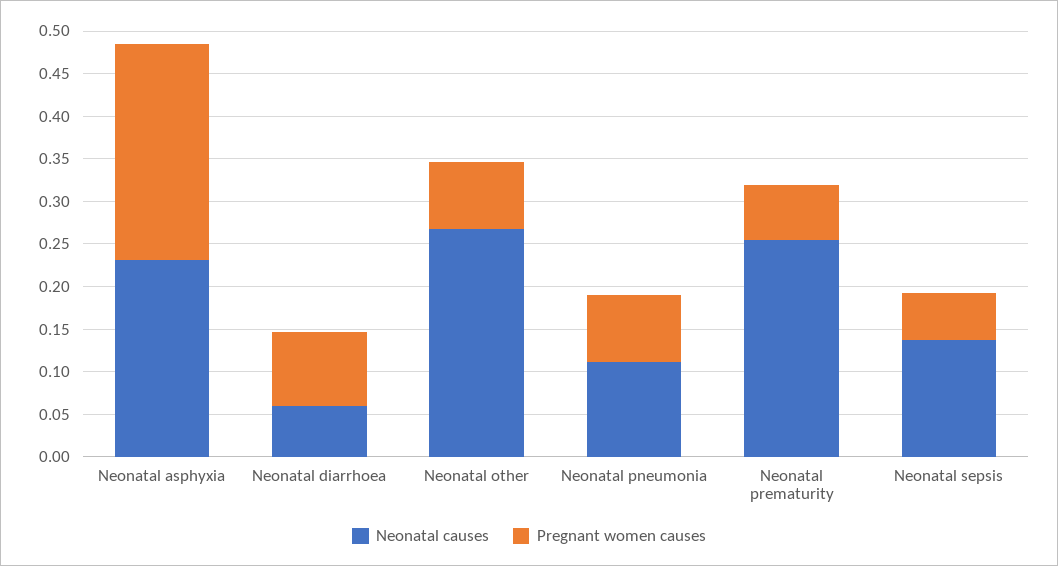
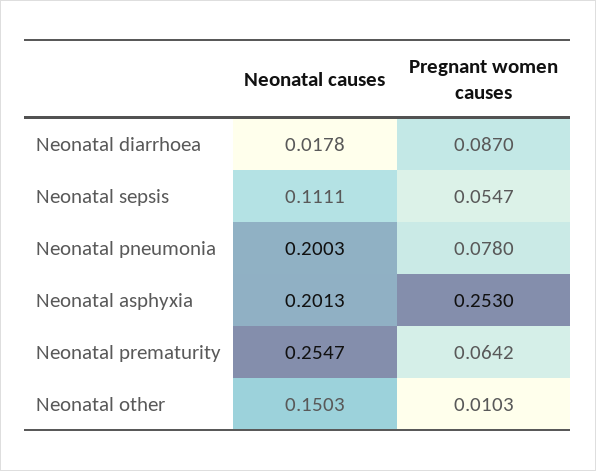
  {
    "Neonatal causes": {
-     "Neonatal asphyxia": 0.23,
+     "Neonatal asphyxia": 0.2013,
-     "Neonatal diarrhoea": 0.06,
+     "Neonatal diarrhoea": 0.0178,
-     "Neonatal other": 0.27,
+     "Neonatal other": 0.1503,
-     "Neonatal pneumonia": 0.11,
+     "Neonatal pneumonia": 0.2003,
      "Neonatal prematurity": 0.2547,
-     "Neonatal sepsis": 0.14
+     "Neonatal sepsis": 0.1111
    },
    "Pregnant women causes": {
      "Neonatal asphyxia": 0.253,
      "Neonatal diarrhoea": 0.087,
-     "Neonatal other": 0.08,
+     "Neonatal other": 0.0103,
      "Neonatal pneumonia": 0.078,
      "Neonatal prematurity": 0.0642,
      "Neonatal sepsis": 0.0547
    }
  }

